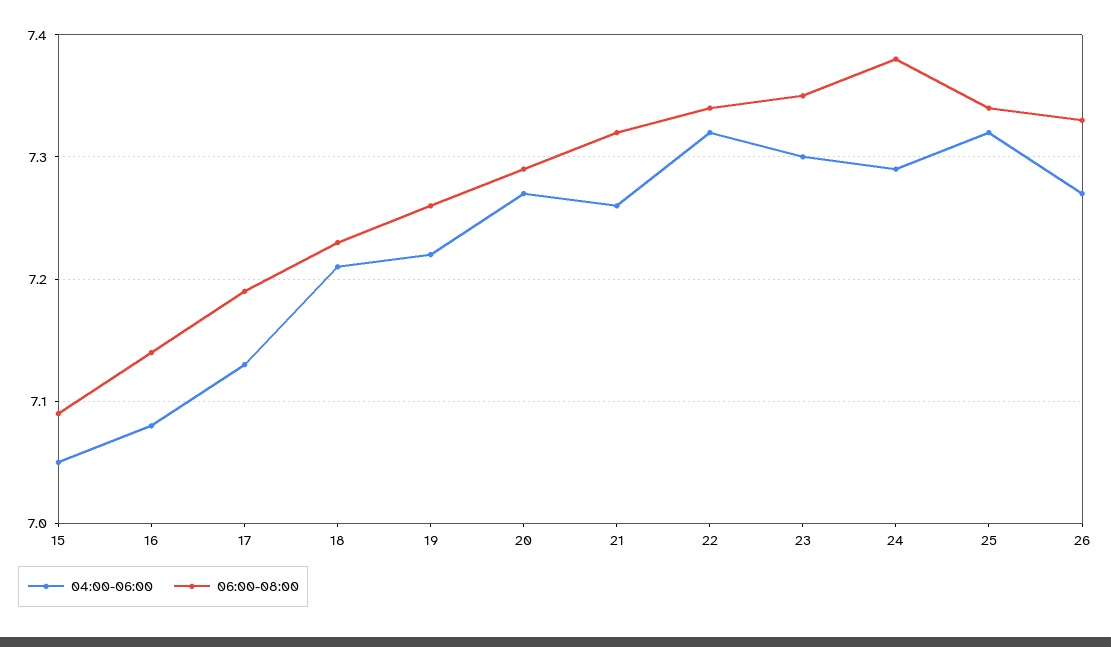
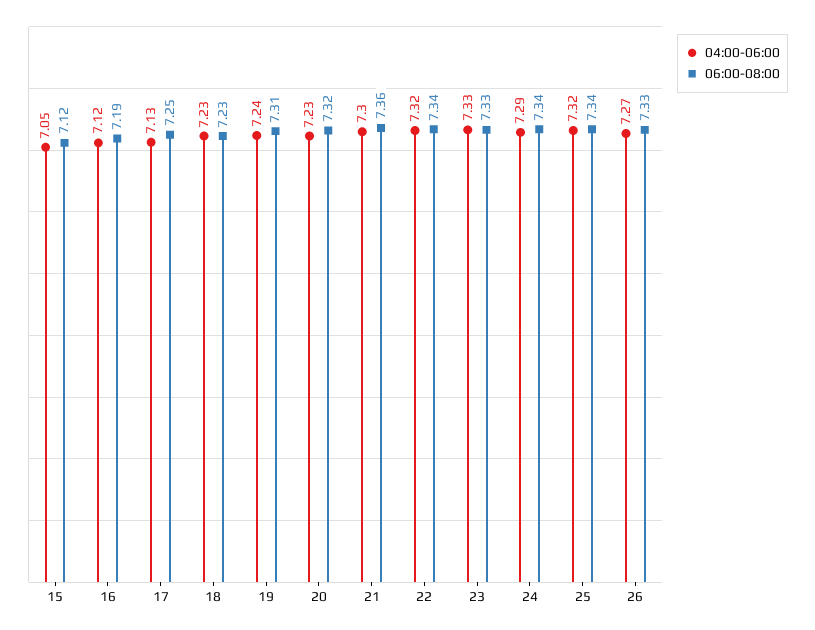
  {
    "04:00-06:00": {
      "15": 7.05,
-     "16": 7.08,
+     "16": 7.12,
      "17": 7.13,
-     "18": 7.21,
+     "18": 7.23,
-     "19": 7.22,
+     "19": 7.24,
-     "20": 7.27,
+     "20": 7.23,
-     "21": 7.26,
+     "21": 7.3,
      "22": 7.32,
-     "23": 7.3,
+     "23": 7.33,
      "24": 7.29,
      "25": 7.32,
      "26": 7.27
    },
    "06:00-08:00": {
-     "15": 7.09,
+     "15": 7.12,
-     "16": 7.14,
+     "16": 7.19,
-     "17": 7.19,
+     "17": 7.25,
      "18": 7.23,
-     "19": 7.26,
+     "19": 7.31,
-     "20": 7.29,
+     "20": 7.32,
-     "21": 7.32,
+     "21": 7.36,
      "22": 7.34,
-     "23": 7.35,
+     "23": 7.33,
-     "24": 7.38,
+     "24": 7.34,
      "25": 7.34,
      "26": 7.33
    }
  }

